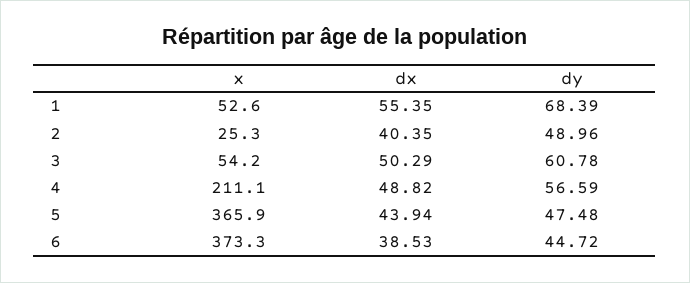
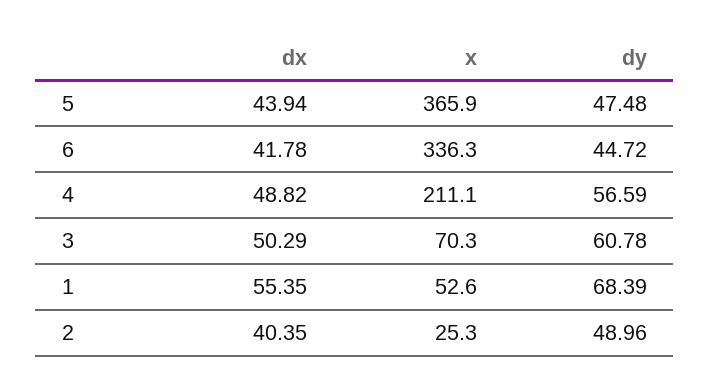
  {
    "x": {
      "1": 52.6,
      "2": 25.3,
-     "3": 54.2,
+     "3": 70.3,
      "4": 211.1,
      "5": 365.9,
-     "6": 373.3
+     "6": 336.3
    },
    "dx": {
      "1": 55.35,
      "2": 40.35,
      "3": 50.29,
      "4": 48.82,
      "5": 43.94,
-     "6": 38.53
+     "6": 41.78
    },
    "dy": {
      "1": 68.39,
      "2": 48.96,
      "3": 60.78,
      "4": 56.59,
      "5": 47.48,
      "6": 44.72
    }
  }

